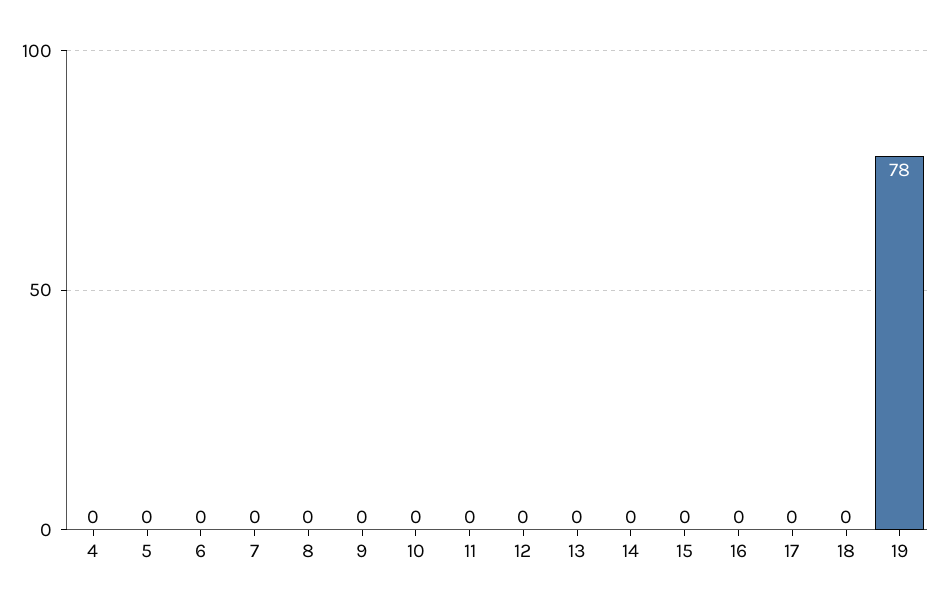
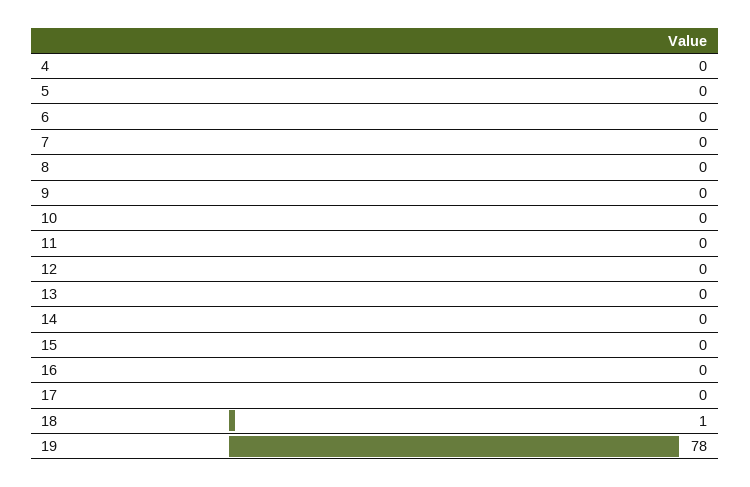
  {
    "4": 0,
    "5": 0,
    "6": 0,
    "7": 0,
    "8": 0,
    "9": 0,
    "10": 0,
    "11": 0,
    "12": 0,
    "13": 0,
    "14": 0,
    "15": 0,
    "16": 0,
    "17": 0,
-   "18": 0,
+   "18": 1,
    "19": 78
  }

